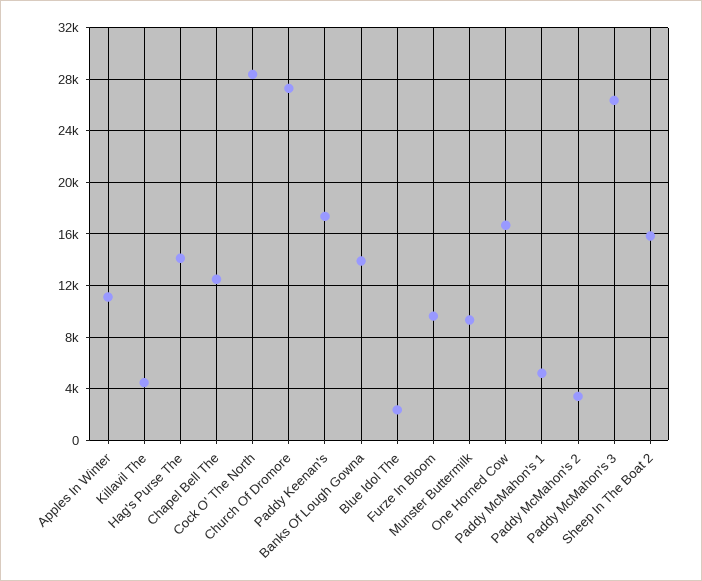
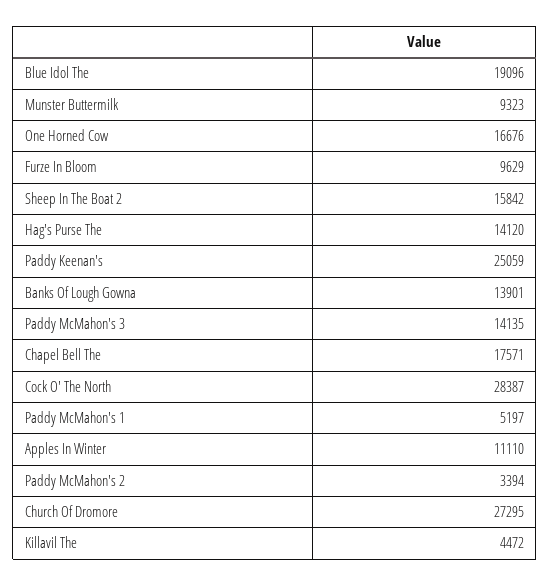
  {
    "Apples In Winter": 11110,
    "Killavil The": 4472,
    "Hag's Purse The": 14120,
-   "Chapel Bell The": 12500,
+   "Chapel Bell The": 17571,
    "Cock O' The North": 28387,
    "Church Of Dromore": 27295,
-   "Paddy Keenan's": 17500,
+   "Paddy Keenan's": 25059,
    "Banks Of Lough Gowna": 13901,
-   "Blue Idol The": 2500,
+   "Blue Idol The": 19096,
    "Furze In Bloom": 9629,
    "Munster Buttermilk": 9323,
    "One Horned Cow": 16676,
    "Paddy McMahon's 1": 5197,
    "Paddy McMahon's 2": 3394,
-   "Paddy McMahon's 3": 26500,
+   "Paddy McMahon's 3": 14135,
    "Sheep In The Boat 2": 15842
  }

